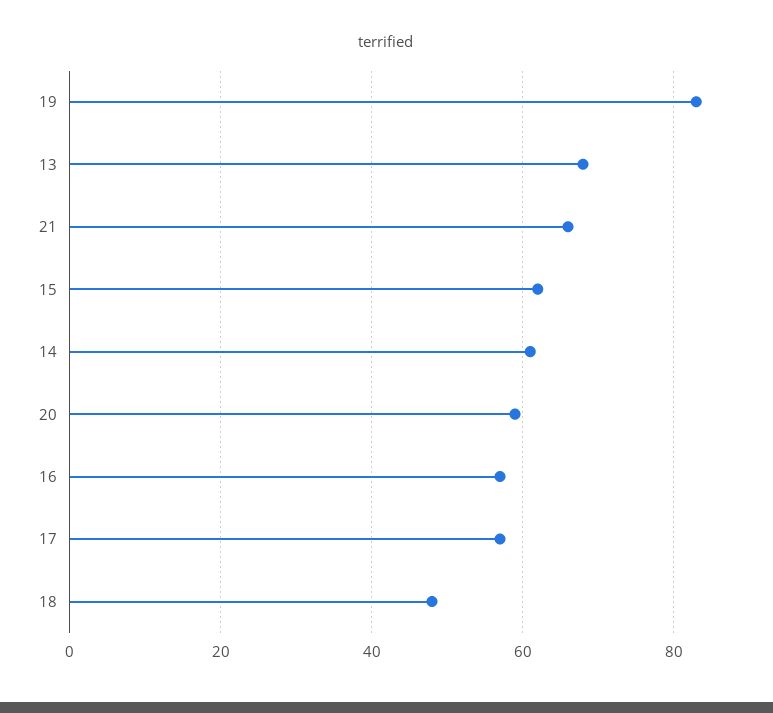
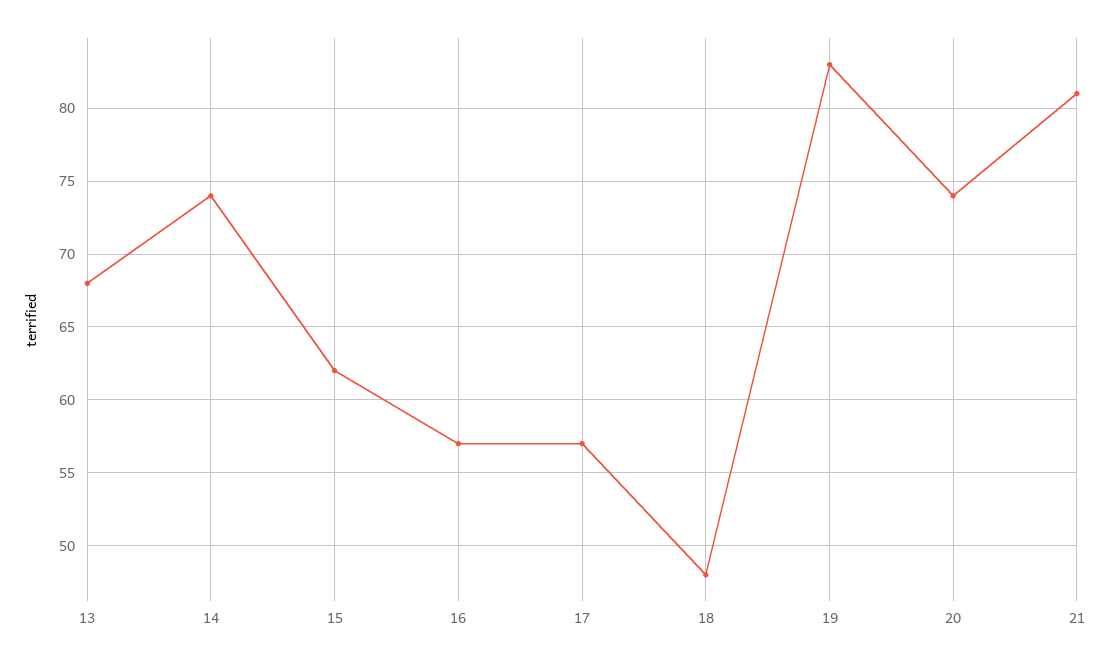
  {
    "19": 83,
    "13": 68,
-   "21": 65,
+   "21": 81,
    "15": 62,
-   "14": 60,
+   "14": 74,
-   "20": 60,
+   "20": 74,
    "16": 57,
    "17": 57,
    "18": 48
  }

